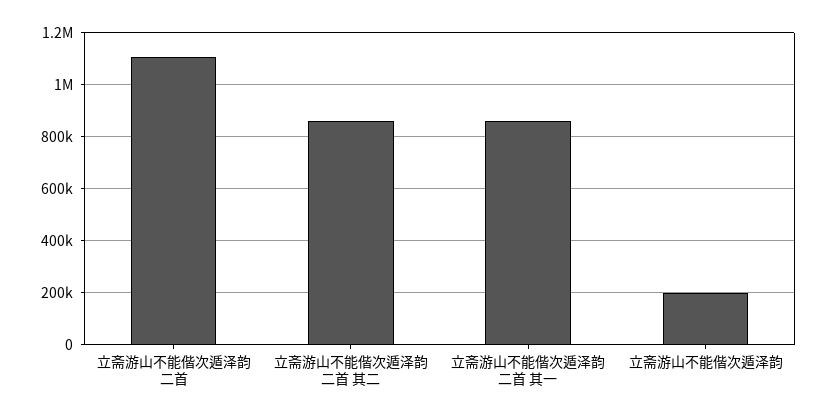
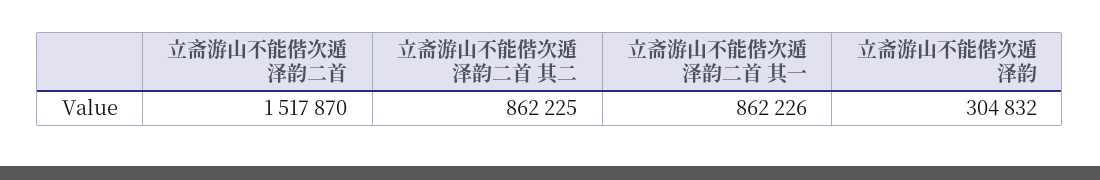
  {
-   "立斋游山不能偕次遁泽韵二首": 1100000,
+   "立斋游山不能偕次遁泽韵二首": 1517870,
    "立斋游山不能偕次遁泽韵二首 其二": 862225,
    "立斋游山不能偕次遁泽韵二首 其一": 862226,
-   "立斋游山不能偕次遁泽韵": 200000
+   "立斋游山不能偕次遁泽韵": 304832
  }

